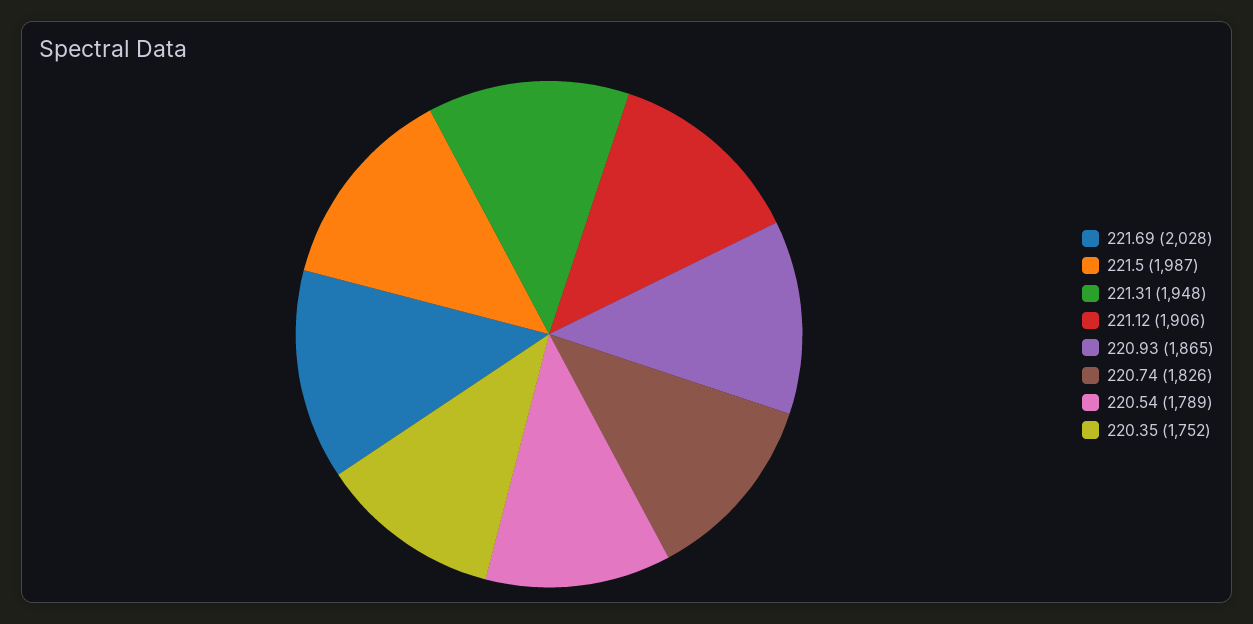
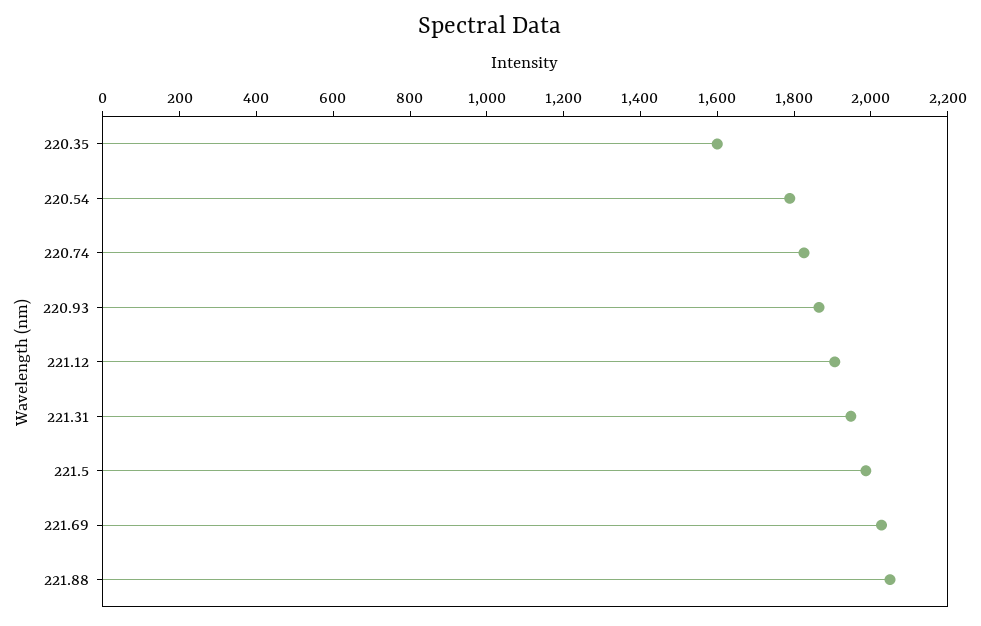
  {
    "221.69": 2028,
    "221.5": 1987,
    "221.31": 1948,
    "221.12": 1906,
    "220.93": 1865,
    "220.74": 1826,
    "220.54": 1789,
-   "220.35": 1752
+   "220.35": 1600,
+   "221.88": 2050
  }

